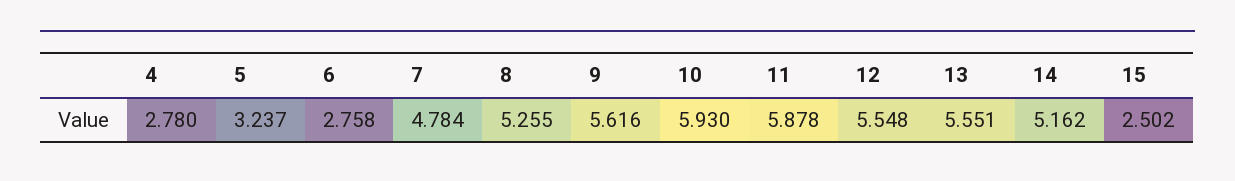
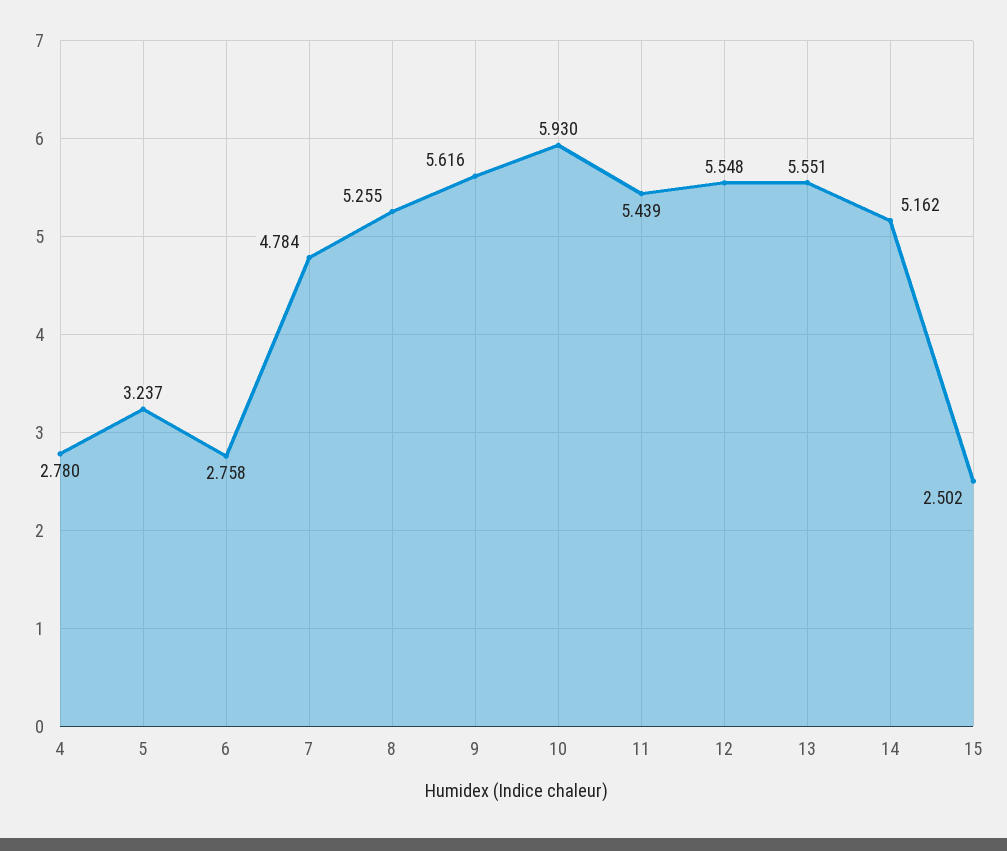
  {
    "4": 2.78,
    "5": 3.237,
    "6": 2.758,
    "7": 4.784,
    "8": 5.255,
    "9": 5.616,
    "10": 5.93,
-   "11": 5.878,
+   "11": 5.439,
    "12": 5.548,
    "13": 5.551,
    "14": 5.162,
    "15": 2.502
  }

